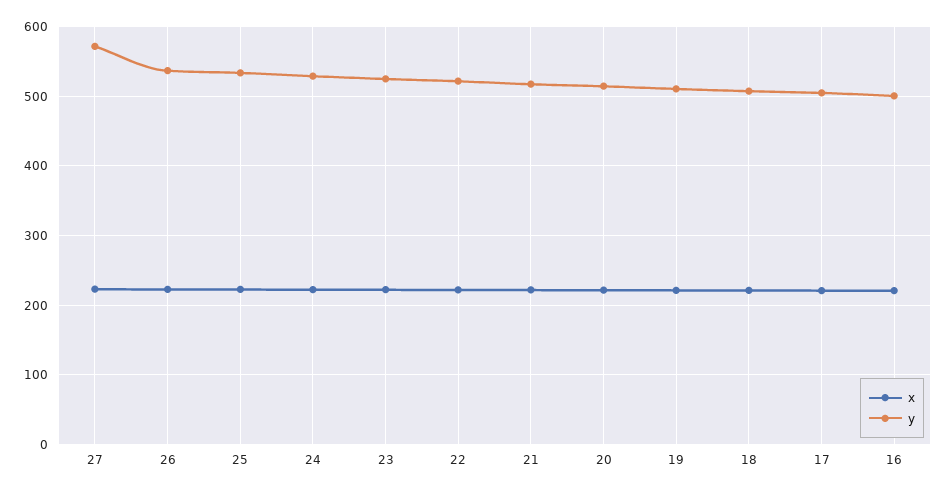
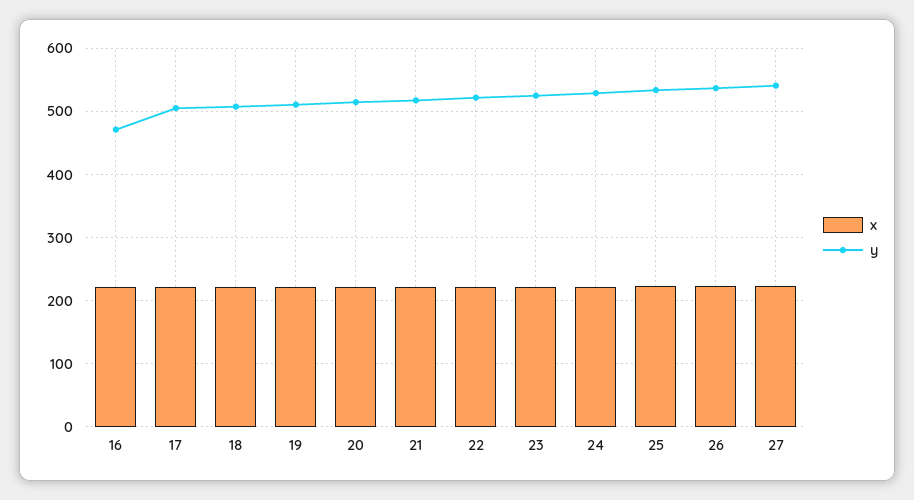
  {
    "x": {
      "27": 220,
      "26": 220,
      "25": 220,
      "24": 220,
      "23": 220,
      "22": 220,
      "21": 220,
      "20": 220,
      "19": 220,
      "18": 220,
      "17": 220,
      "16": 220
    },
    "y": {
-     "27": 570,
+     "27": 540,
      "26": 540,
      "25": 530,
      "24": 530,
      "23": 520,
      "22": 520,
      "21": 520,
      "20": 510,
      "19": 510,
      "18": 510,
      "17": 500,
-     "16": 500
+     "16": 470
    }
  }

